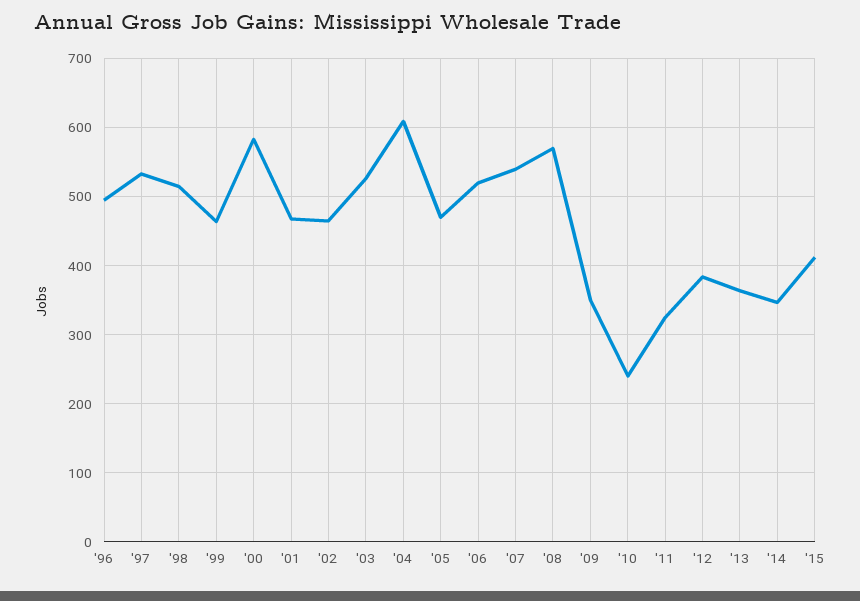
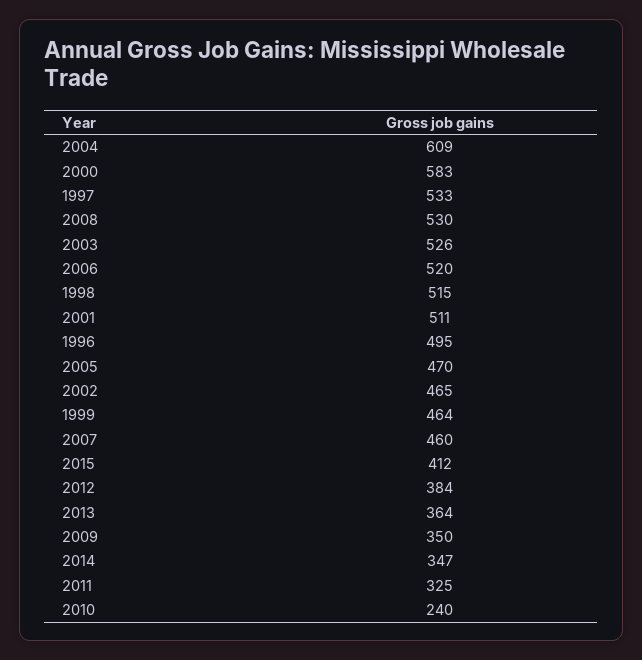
  {
    "'96": 495,
    "'97": 533,
    "'98": 515,
    "'99": 464,
    "'00": 583,
-   "'01": 470,
+   "'01": 511,
    "'02": 465,
    "'03": 526,
    "'04": 609,
    "'05": 470,
    "'06": 520,
-   "'07": 540,
+   "'07": 460,
-   "'08": 570,
+   "'08": 530,
    "'09": 350,
    "'10": 240,
    "'11": 325,
    "'12": 384,
    "'13": 364,
    "'14": 347,
    "'15": 412
  }

